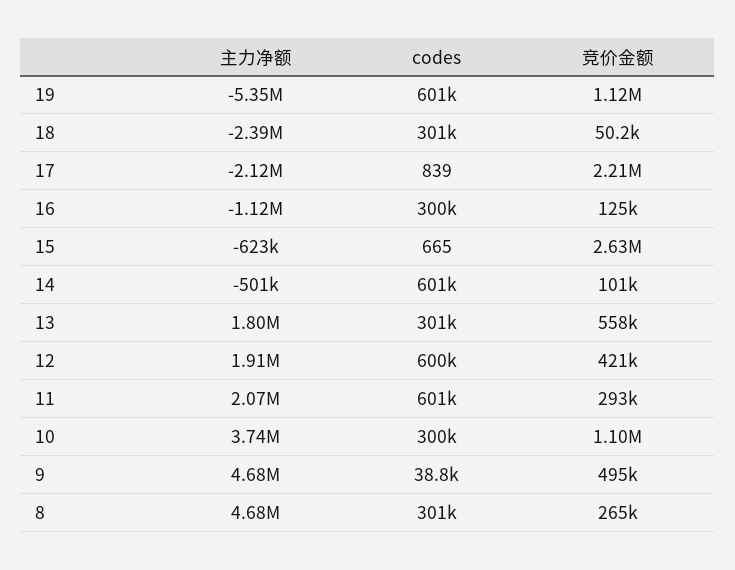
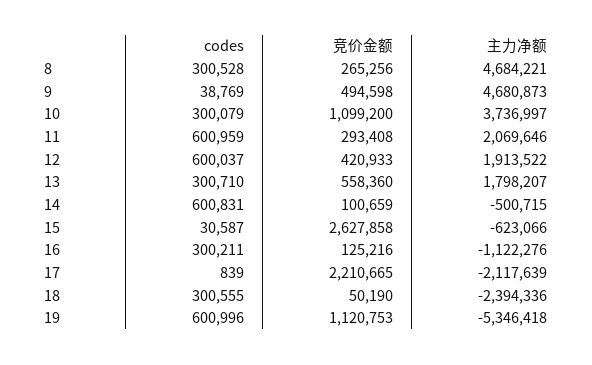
  {
    "主力净额": {
      "19": -5346418,
      "18": -2394336,
      "17": -2117639,
      "16": -1122276,
      "15": -623066,
      "14": -500715,
      "13": 1798207,
      "12": 1913522,
      "11": 2069646,
      "10": 3736997,
      "9": 4680873,
      "8": 4684221
    },
    "codes": {
      "19": 600996,
      "18": 300555,
      "17": 839,
      "16": 300211,
-     "15": 665,
+     "15": 30587,
      "14": 600831,
      "13": 300710,
      "12": 600037,
      "11": 600959,
      "10": 300079,
      "9": 38769,
      "8": 300528
    },
    "竞价金额": {
      "19": 1120753,
      "18": 50190,
      "17": 2210665,
      "16": 125216,
      "15": 2627858,
      "14": 100659,
      "13": 558360,
      "12": 420933,
      "11": 293408,
      "10": 1099200,
      "9": 494598,
      "8": 265256
    }
  }

